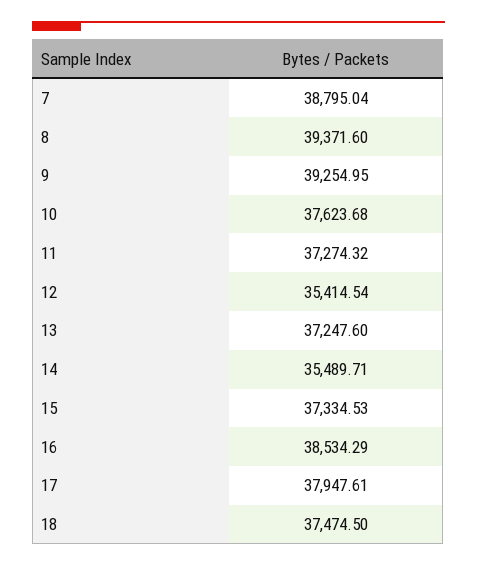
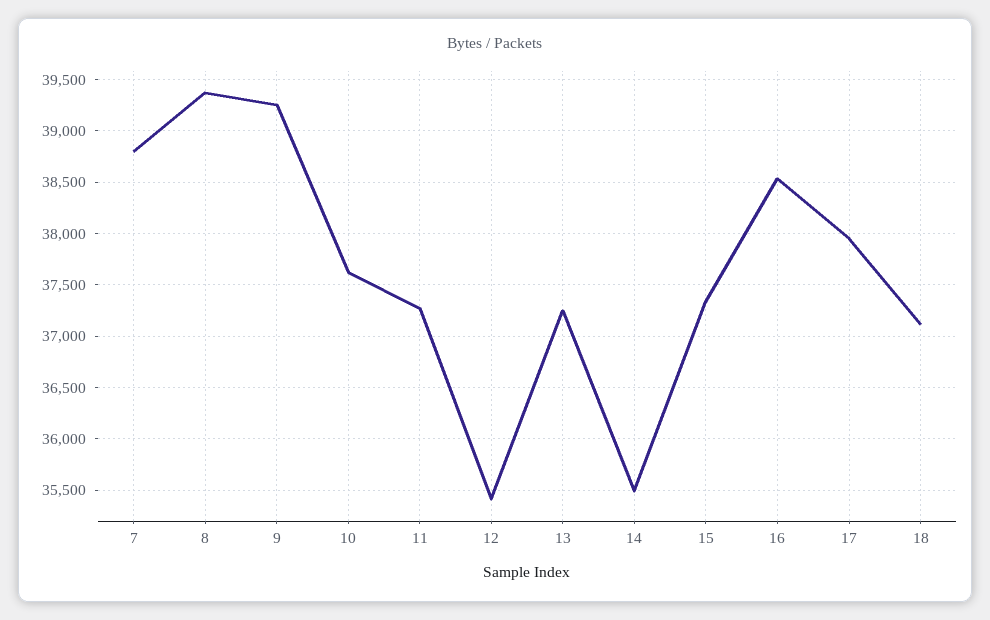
  {
    "7": 38795.04,
    "8": 39371.6,
    "9": 39254.95,
    "10": 37623.68,
    "11": 37274.32,
    "12": 35414.54,
    "13": 37247.6,
    "14": 35489.71,
    "15": 37334.53,
    "16": 38534.29,
    "17": 37947.61,
-   "18": 37474.5
+   "18": 37100
  }

